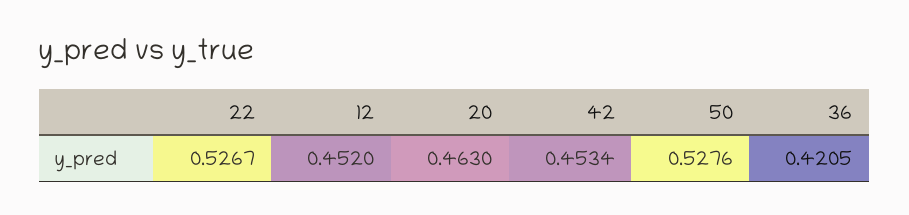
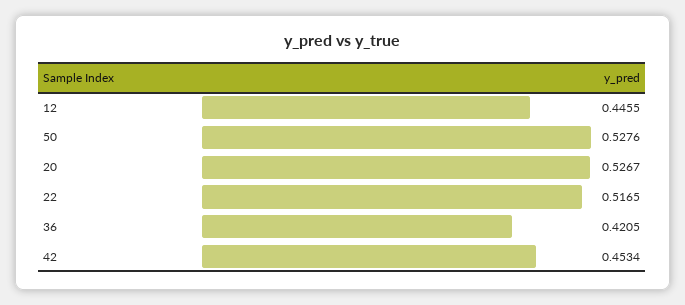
  {
-   "22": 0.5267,
+   "22": 0.5165,
-   "12": 0.452,
+   "12": 0.4455,
-   "20": 0.463,
+   "20": 0.5267,
    "42": 0.4534,
    "50": 0.5276,
    "36": 0.4205
  }

